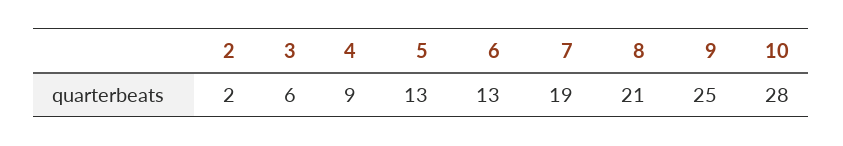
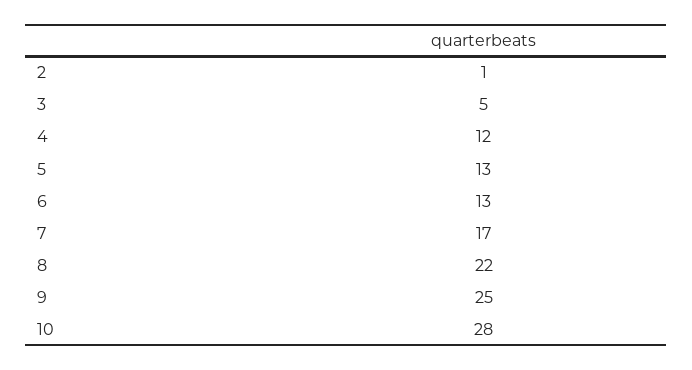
  {
-   "2": 2,
+   "2": 1,
-   "3": 6,
+   "3": 5,
-   "4": 9,
+   "4": 12,
    "5": 13,
    "6": 13,
-   "7": 19,
+   "7": 17,
-   "8": 21,
+   "8": 22,
    "9": 25,
    "10": 28
  }

